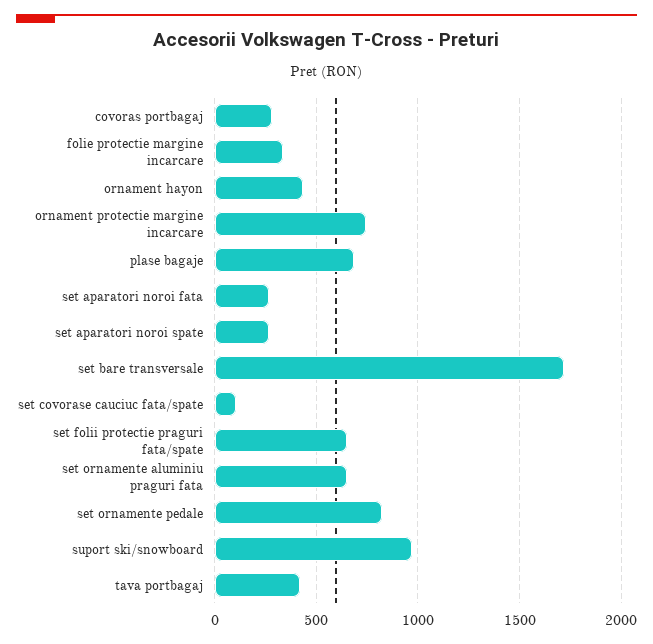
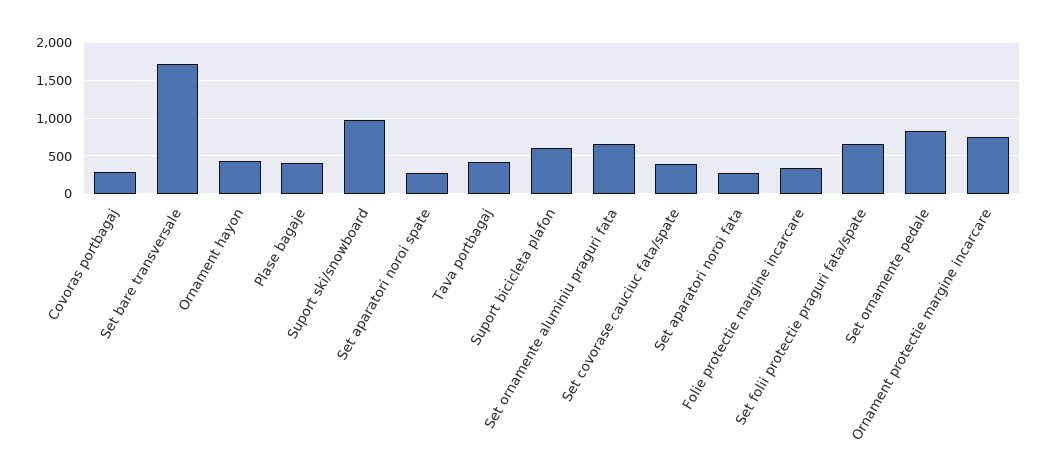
  {
    "covoras portbagaj": 300,
    "folie protectie margine incarcare": 350,
    "ornament hayon": 450,
    "ornament protectie margine incarcare": 750,
-   "plase bagaje": 700,
+   "plase bagaje": 400,
    "set aparatori noroi fata": 250,
    "set aparatori noroi spate": 250,
    "set bare transversale": 1700,
-   "set covorase cauciuc fata/spate": 100,
+   "set covorase cauciuc fata/spate": 400,
    "set folii protectie praguri fata/spate": 650,
    "set ornamente aluminiu praguri fata": 650,
    "set ornamente pedale": 800,
    "suport ski/snowboard": 950,
-   "tava portbagaj": 400
+   "tava portbagaj": 400,
+   "Suport bicicleta plafon": 600
  }

